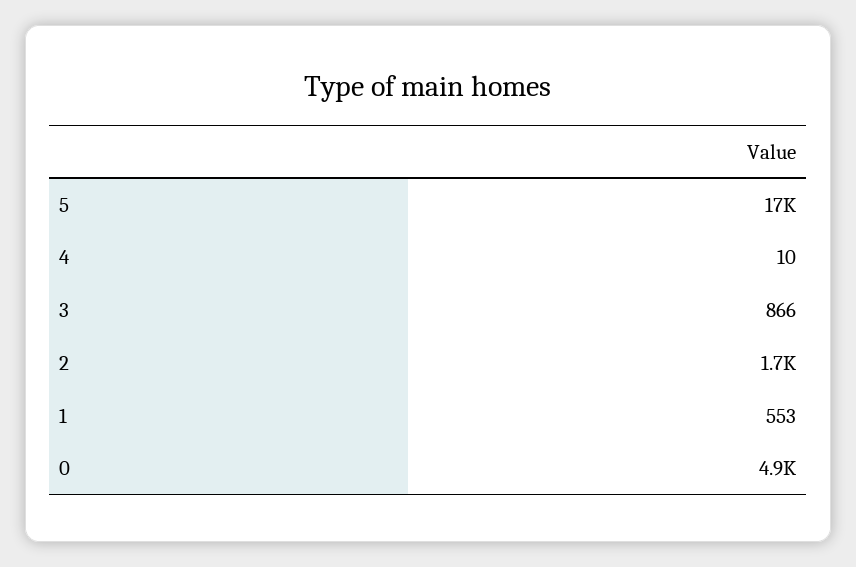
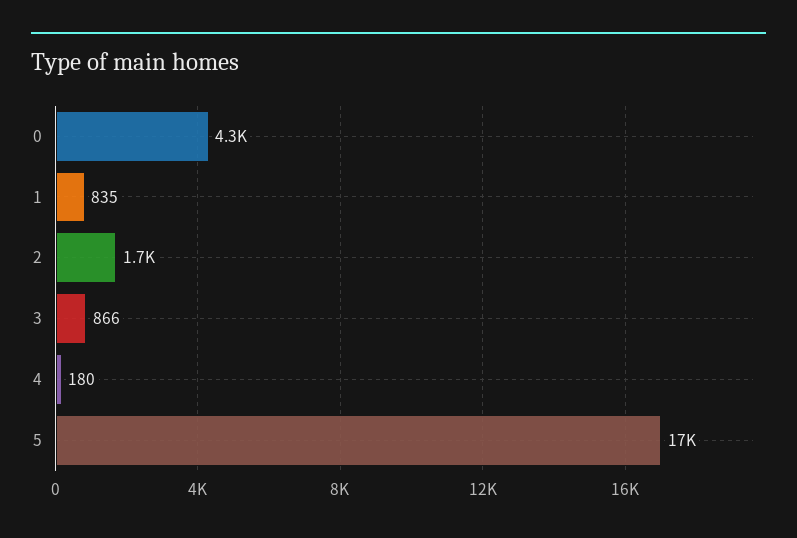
  {
    "5": 17000,
-   "4": 10,
+   "4": 180,
    "3": 866,
    "2": 1700,
-   "1": 553,
+   "1": 835,
-   "0": 4900
+   "0": 4300
  }

